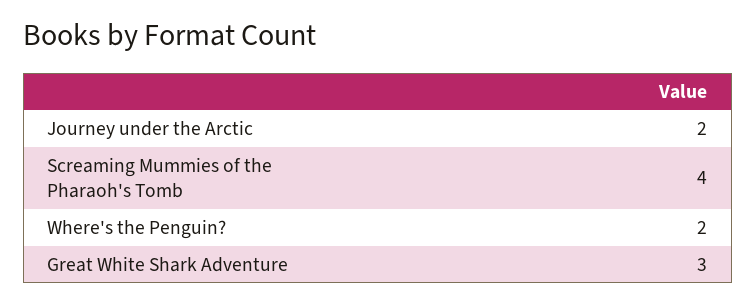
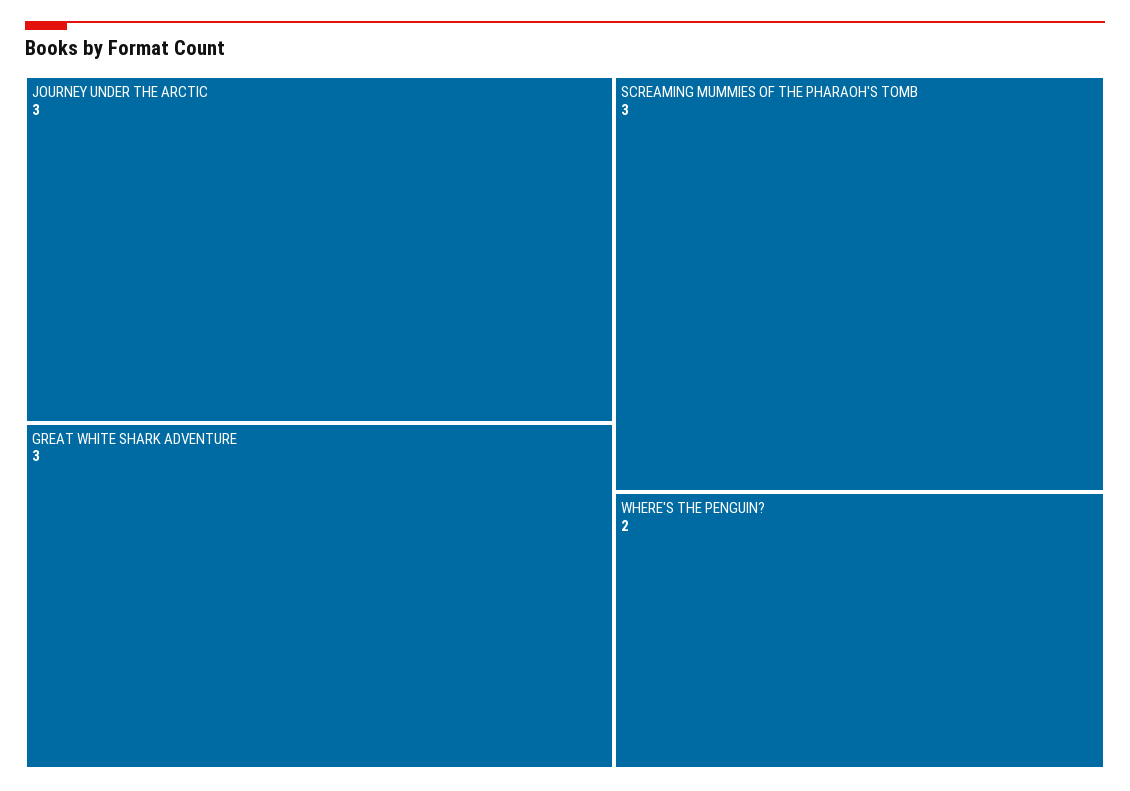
  {
-   "Journey under the Arctic": 2,
+   "Journey under the Arctic": 3,
-   "Screaming Mummies of the Pharaoh's Tomb": 4,
+   "Screaming Mummies of the Pharaoh's Tomb": 3,
    "Where's the Penguin?": 2,
    "Great White Shark Adventure": 3
  }

